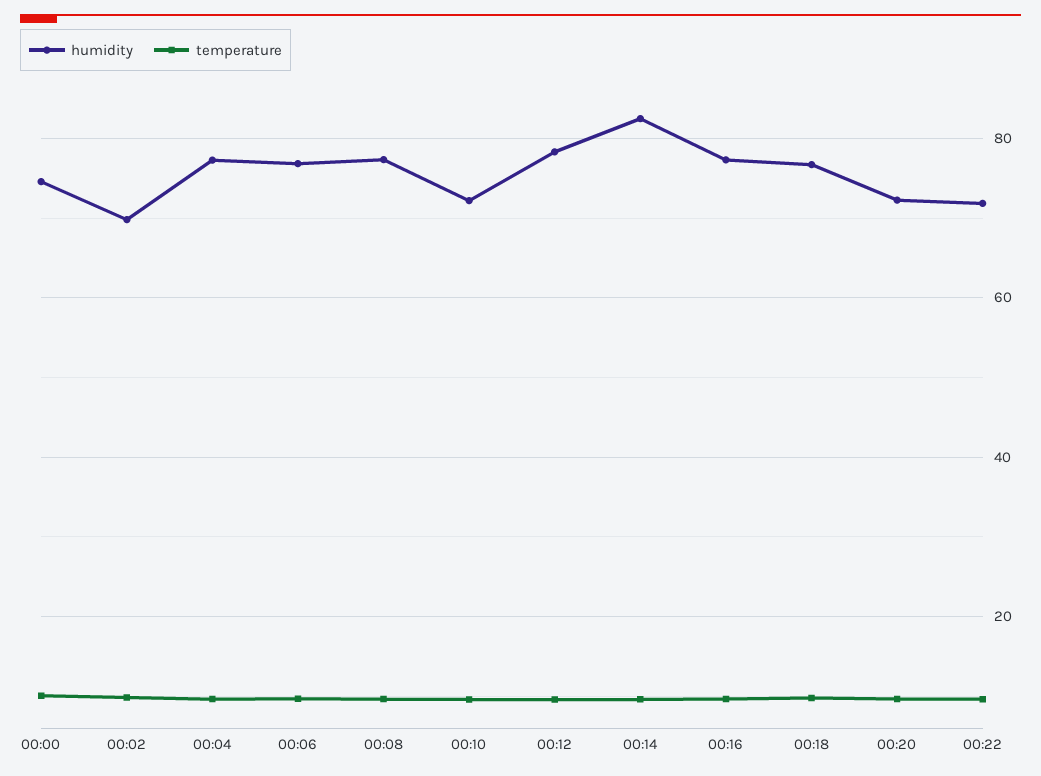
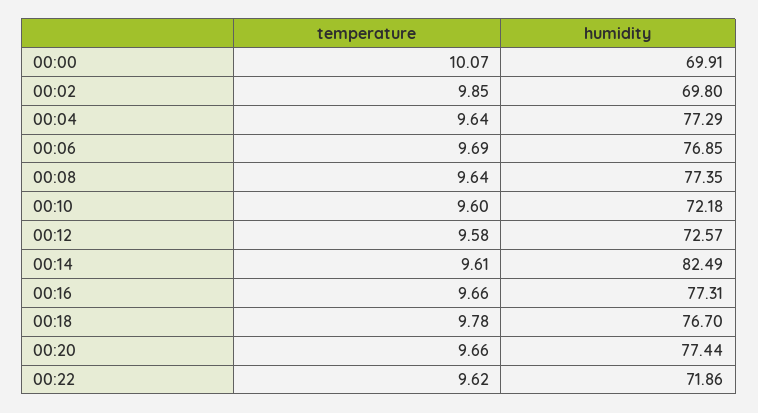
  {
    "humidity": {
-     "00:00": 74,
+     "00:00": 69.91,
      "00:02": 69.8,
      "00:04": 77.29,
      "00:06": 76.85,
      "00:08": 77.35,
      "00:10": 72.18,
-     "00:12": 78,
+     "00:12": 72.57,
      "00:14": 82.49,
      "00:16": 77.31,
      "00:18": 76.7,
-     "00:20": 72,
+     "00:20": 77.44,
      "00:22": 71.86
    },
    "temperature": {
      "00:00": 10.07,
      "00:02": 9.85,
      "00:04": 9.64,
      "00:06": 9.69,
      "00:08": 9.64,
      "00:10": 9.6,
      "00:12": 9.58,
      "00:14": 9.61,
      "00:16": 9.66,
      "00:18": 9.78,
      "00:20": 9.66,
      "00:22": 9.62
    }
  }

